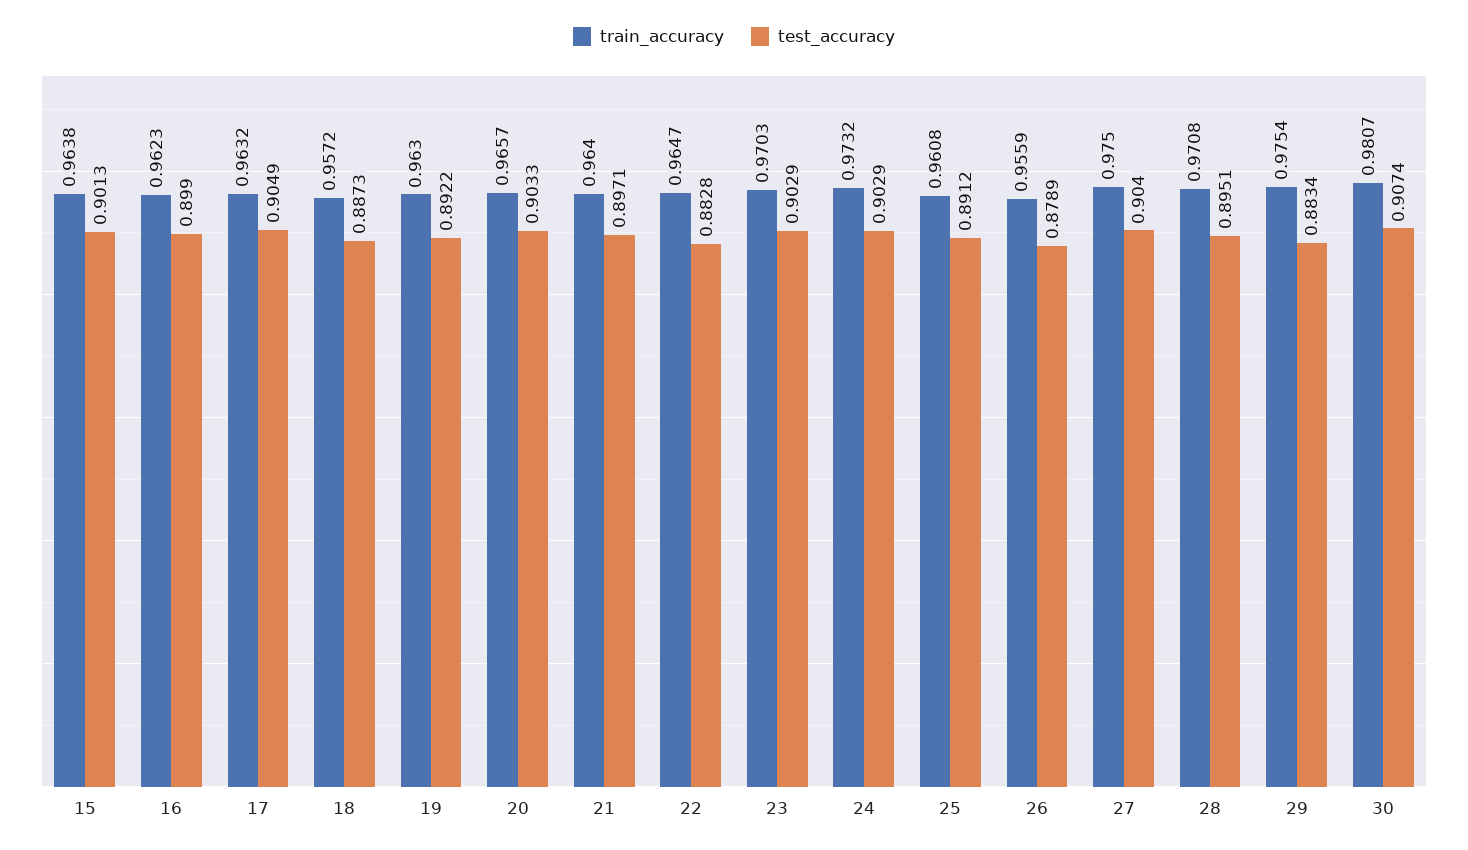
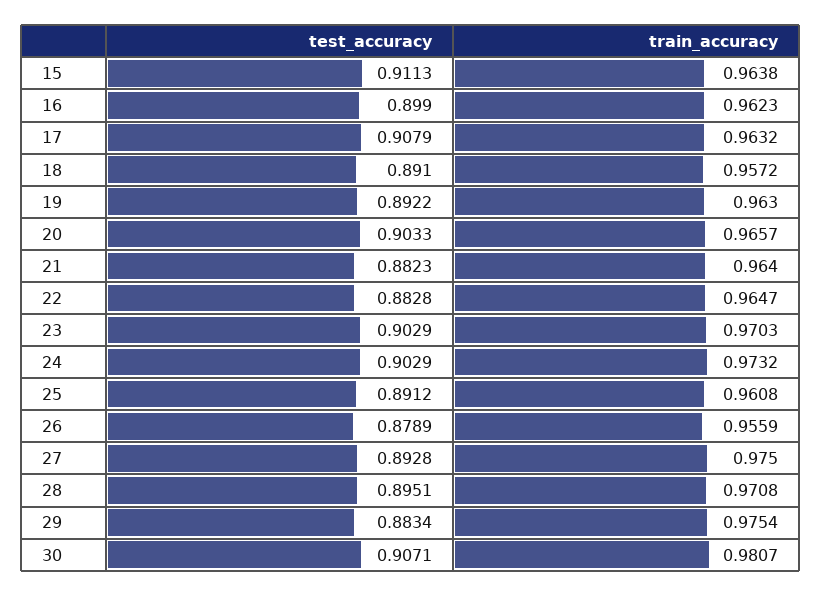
  {
    "train_accuracy": {
      "15": 0.9638,
      "16": 0.9623,
      "17": 0.9632,
      "18": 0.9572,
      "19": 0.963,
      "20": 0.9657,
      "21": 0.964,
      "22": 0.9647,
      "23": 0.9703,
      "24": 0.9732,
      "25": 0.9608,
      "26": 0.9559,
      "27": 0.975,
      "28": 0.9708,
      "29": 0.9754,
      "30": 0.9807
    },
    "test_accuracy": {
-     "15": 0.9013,
+     "15": 0.9113,
      "16": 0.899,
-     "17": 0.9049,
+     "17": 0.9079,
-     "18": 0.8873,
+     "18": 0.891,
      "19": 0.8922,
      "20": 0.9033,
-     "21": 0.8971,
+     "21": 0.8823,
      "22": 0.8828,
      "23": 0.9029,
      "24": 0.9029,
      "25": 0.8912,
      "26": 0.8789,
-     "27": 0.904,
+     "27": 0.8928,
      "28": 0.8951,
      "29": 0.8834,
-     "30": 0.9074
+     "30": 0.9071
    }
  }

